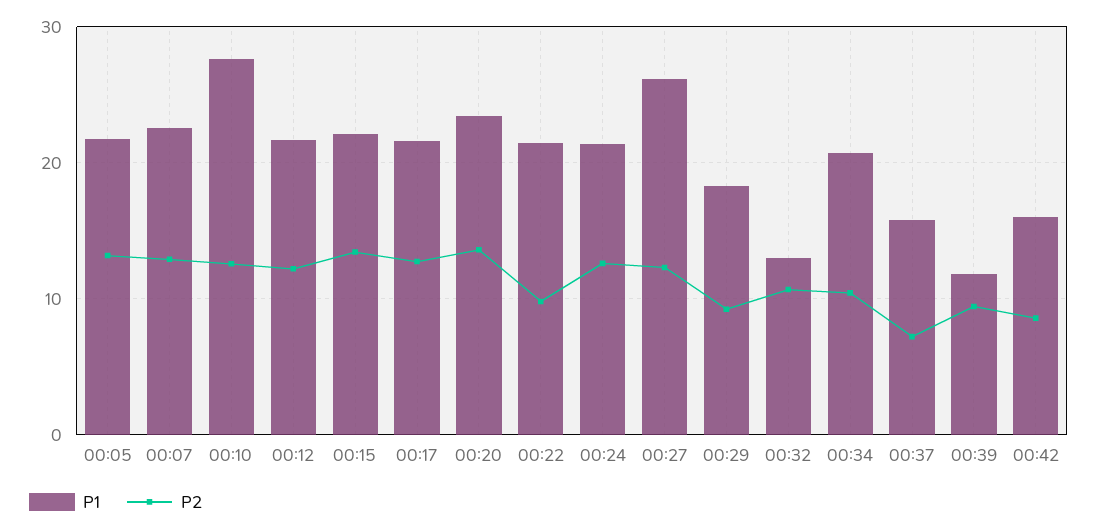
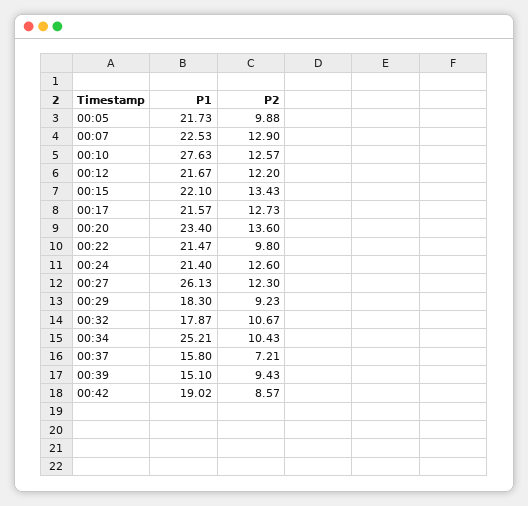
  {
    "P1": {
      "00:05": 21.73,
      "00:07": 22.53,
      "00:10": 27.63,
      "00:12": 21.67,
      "00:15": 22.1,
      "00:17": 21.57,
      "00:20": 23.4,
      "00:22": 21.47,
      "00:24": 21.4,
      "00:27": 26.13,
      "00:29": 18.3,
-     "00:32": 13,
+     "00:32": 17.87,
-     "00:34": 21,
+     "00:34": 25.21,
      "00:37": 15.8,
-     "00:39": 12,
+     "00:39": 15.1,
-     "00:42": 16
+     "00:42": 19.02
    },
    "P2": {
-     "00:05": 13,
+     "00:05": 9.88,
      "00:07": 12.9,
      "00:10": 12.57,
      "00:12": 12.2,
      "00:15": 13.43,
      "00:17": 12.73,
      "00:20": 13.6,
      "00:22": 9.8,
      "00:24": 12.6,
      "00:27": 12.3,
      "00:29": 9.23,
      "00:32": 10.67,
      "00:34": 10.43,
      "00:37": 7.21,
      "00:39": 9.43,
      "00:42": 8.57
    }
  }

